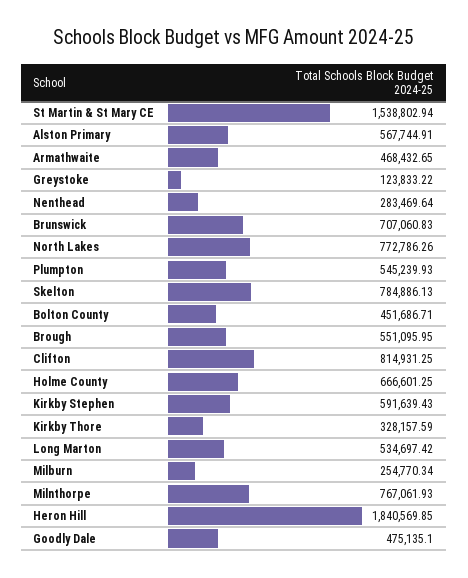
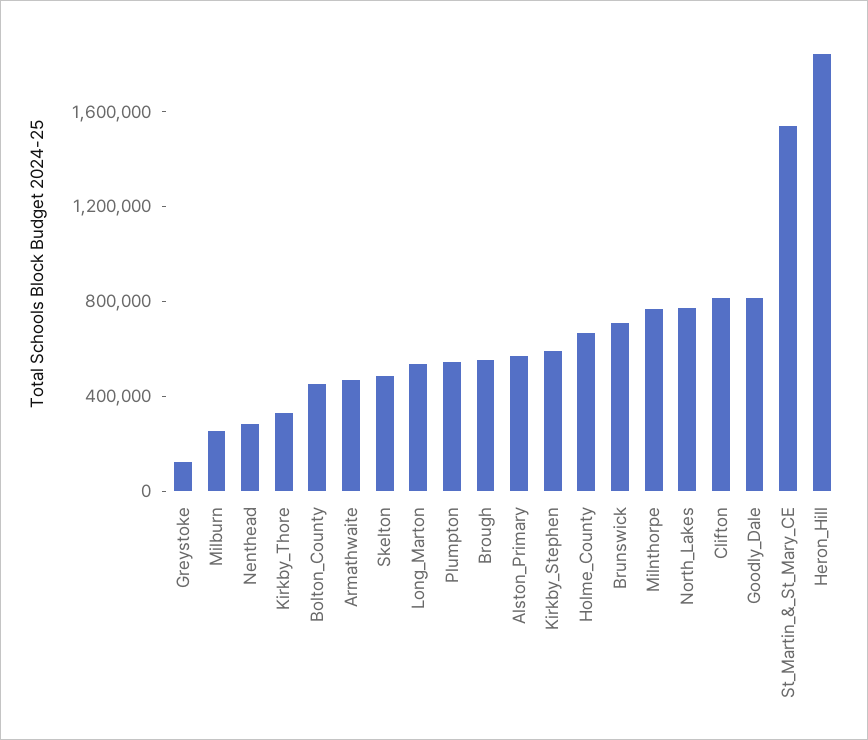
  {
    "St Martin & St Mary CE": 1538802.94,
    "Alston Primary": 567744.91,
    "Armathwaite": 468432.65,
    "Greystoke": 123833.22,
    "Nenthead": 283469.64,
    "Brunswick": 707060.83,
    "North Lakes": 772786.26,
    "Plumpton": 545239.93,
-   "Skelton": 784886.13,
+   "Skelton": 500000,
    "Bolton County": 451686.71,
    "Brough": 551095.95,
    "Clifton": 814931.25,
    "Holme County": 666601.25,
    "Kirkby Stephen": 591639.43,
    "Kirkby Thore": 328157.59,
    "Long Marton": 534697.42,
    "Milburn": 254770.34,
    "Milnthorpe": 767061.93,
    "Heron Hill": 1840569.85,
-   "Goodly Dale": 475135.1
+   "Goodly Dale": 800000
  }

